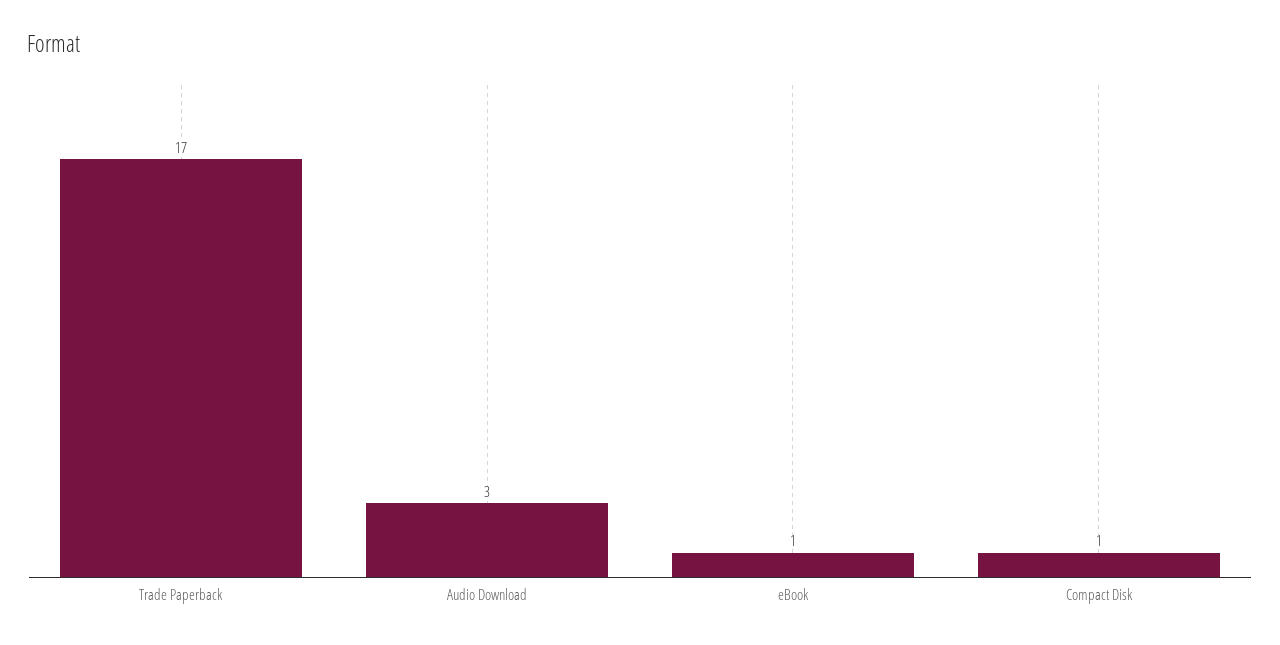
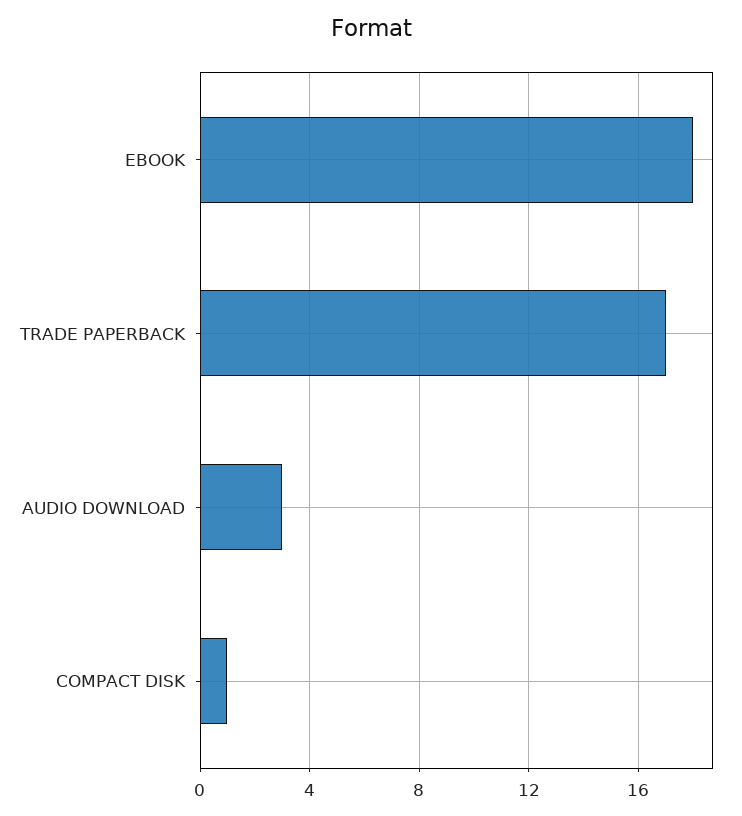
  {
    "Trade Paperback": 17,
    "Audio Download": 3,
-   "eBook": 1,
+   "eBook": 18,
    "Compact Disk": 1
  }

